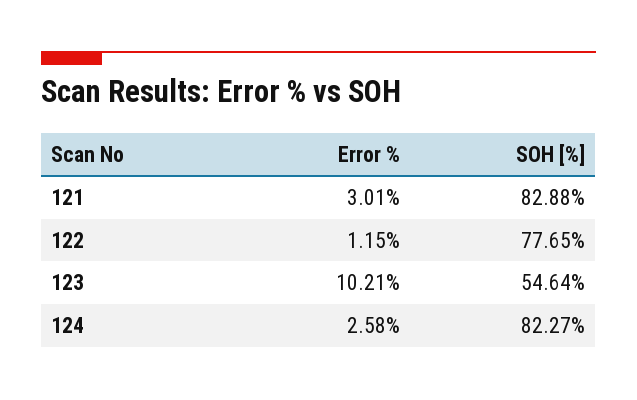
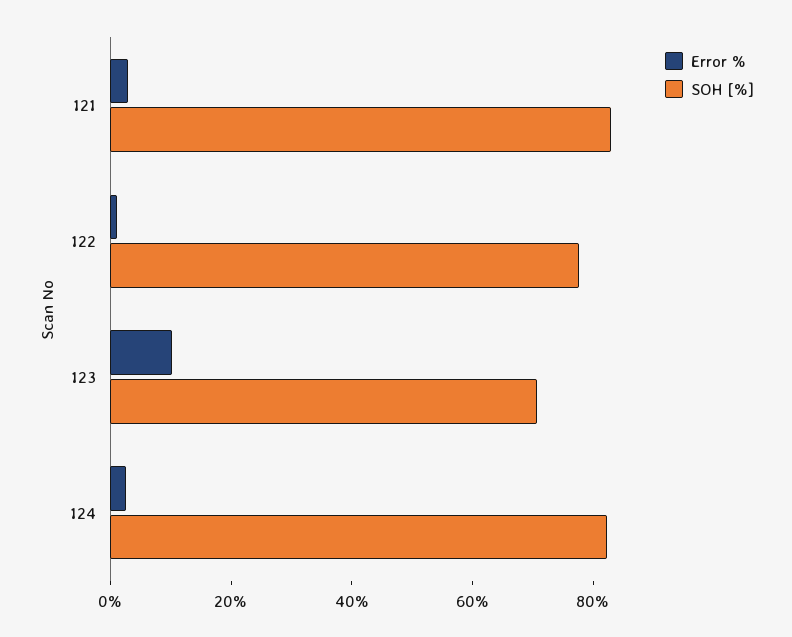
  {
    "Error %": {
      "121": 3.01,
      "122": 1.15,
      "123": 10.21,
      "124": 2.58
    },
    "SOH [%]": {
      "121": 82.88,
      "122": 77.65,
-     "123": 54.64,
+     "123": 70,
      "124": 82.27
    }
  }

